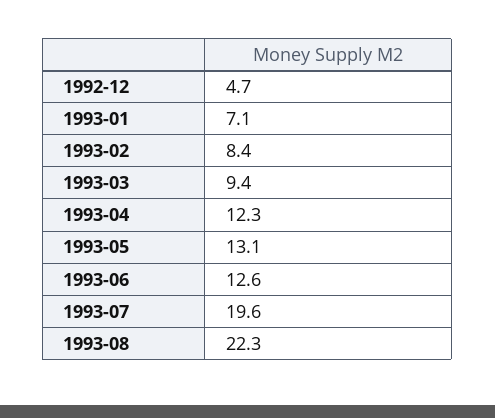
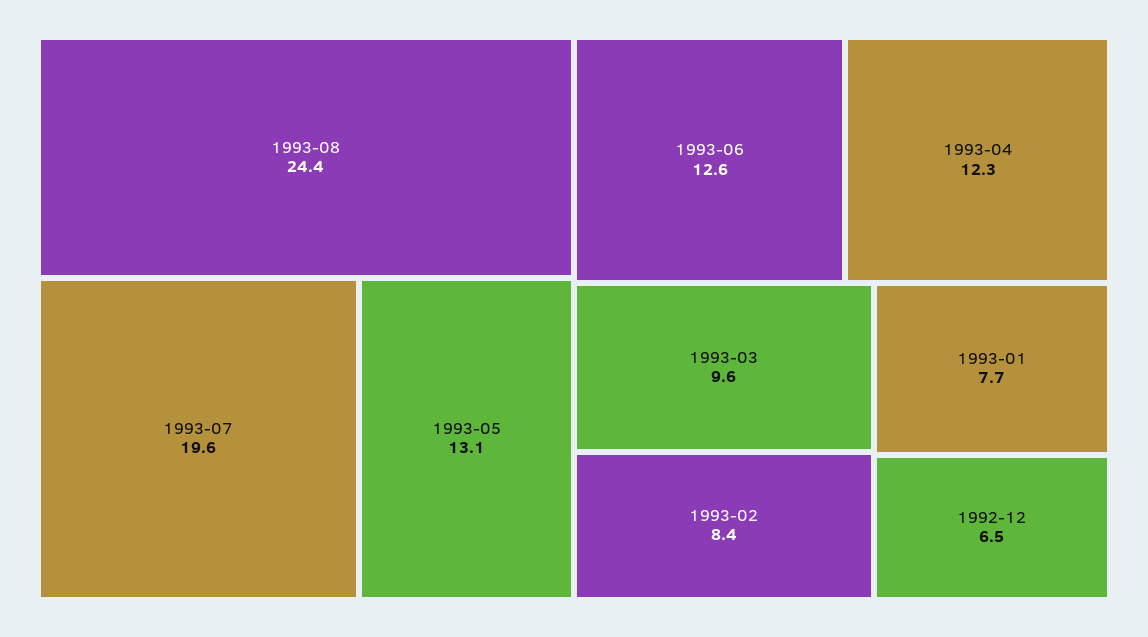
  {
-   "1992-12": 4.7,
+   "1992-12": 6.5,
-   "1993-01": 7.1,
+   "1993-01": 7.7,
    "1993-02": 8.4,
-   "1993-03": 9.4,
+   "1993-03": 9.6,
    "1993-04": 12.3,
    "1993-05": 13.1,
    "1993-06": 12.6,
    "1993-07": 19.6,
-   "1993-08": 22.3
+   "1993-08": 24.4
  }

